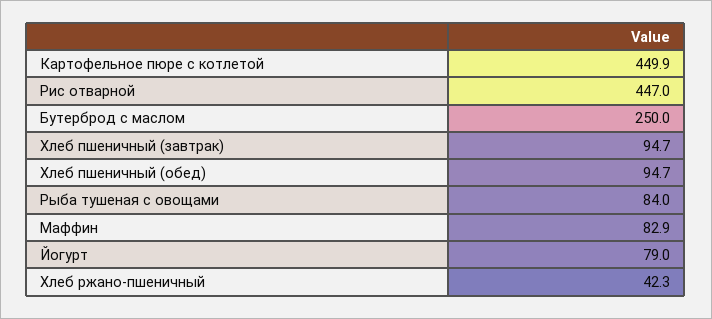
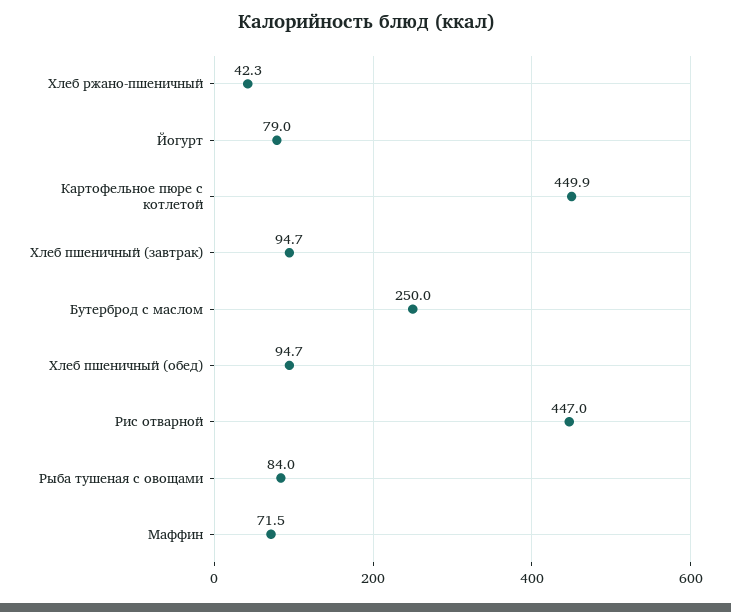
  {
    "Картофельное пюре с котлетой": 449.9,
    "Рис отварной": 447,
    "Бутерброд с маслом": 250,
    "Хлеб пшеничный (завтрак)": 94.7,
    "Хлеб пшеничный (обед)": 94.7,
    "Рыба тушеная с овощами": 84,
-   "Маффин": 82.9,
+   "Маффин": 71.5,
    "Йогурт": 79,
    "Хлеб ржано-пшеничный": 42.3
  }

